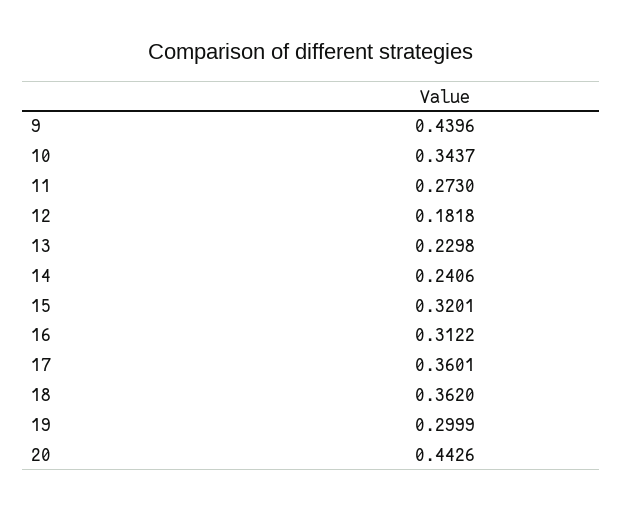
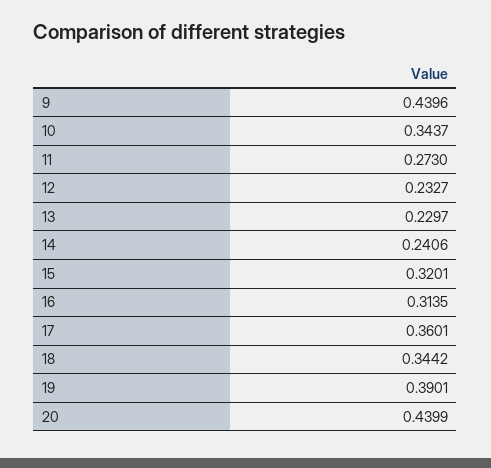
  {
    "9": 0.4396,
    "10": 0.3437,
    "11": 0.273,
-   "12": 0.1818,
+   "12": 0.2327,
-   "13": 0.2298,
+   "13": 0.2297,
    "14": 0.2406,
    "15": 0.3201,
-   "16": 0.3122,
+   "16": 0.3135,
    "17": 0.3601,
-   "18": 0.362,
+   "18": 0.3442,
-   "19": 0.2999,
+   "19": 0.3901,
-   "20": 0.4426
+   "20": 0.4399
  }

